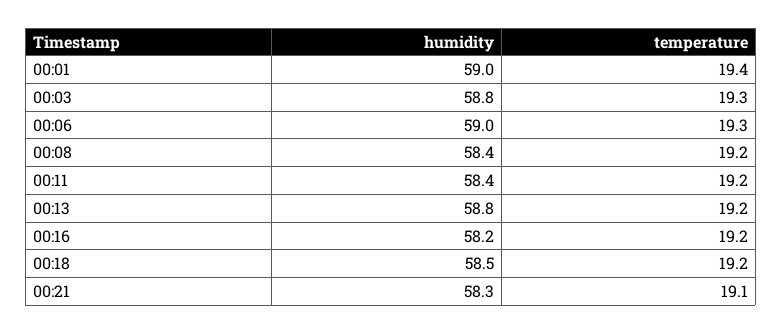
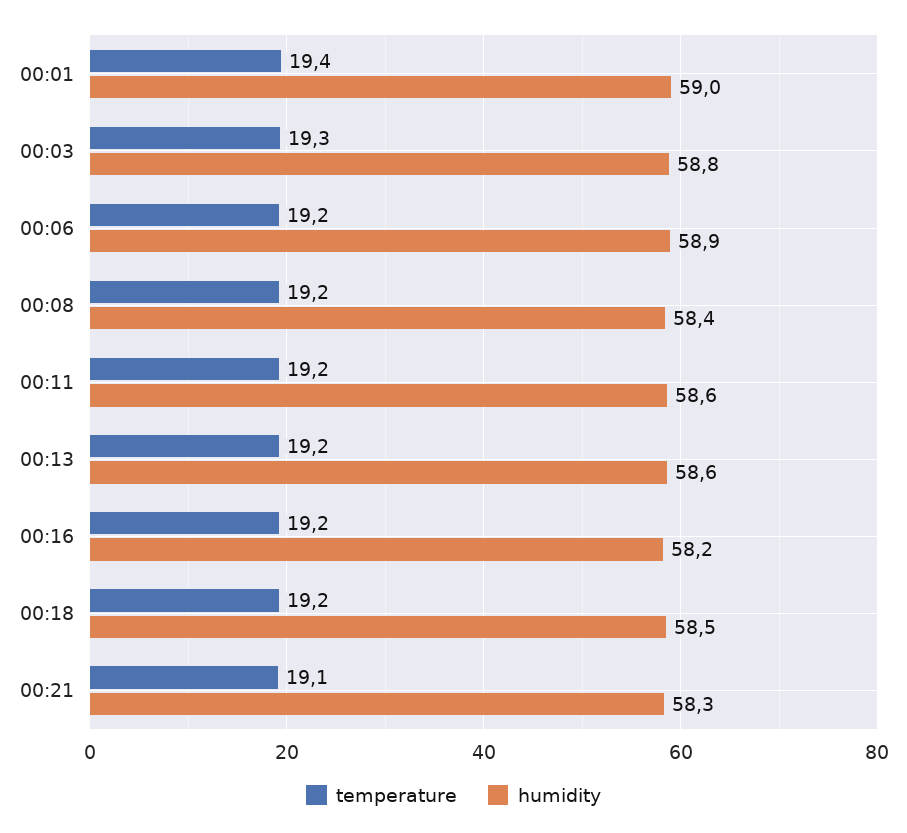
  {
    "humidity": {
      "00:01": 59,
      "00:03": 58.8,
-     "00:06": 59,
+     "00:06": 58.9,
      "00:08": 58.4,
-     "00:11": 58.4,
+     "00:11": 58.6,
-     "00:13": 58.8,
+     "00:13": 58.6,
      "00:16": 58.2,
      "00:18": 58.5,
      "00:21": 58.3
    },
    "temperature": {
      "00:01": 19.4,
      "00:03": 19.3,
-     "00:06": 19.3,
+     "00:06": 19.2,
      "00:08": 19.2,
      "00:11": 19.2,
      "00:13": 19.2,
      "00:16": 19.2,
      "00:18": 19.2,
      "00:21": 19.1
    }
  }

